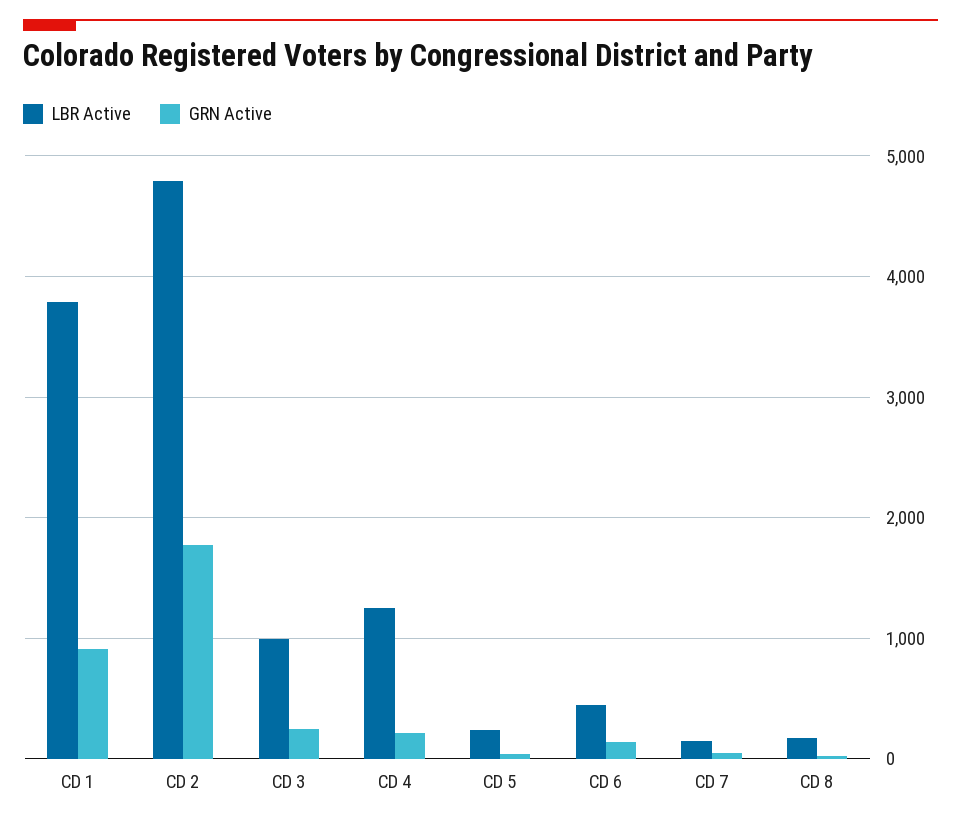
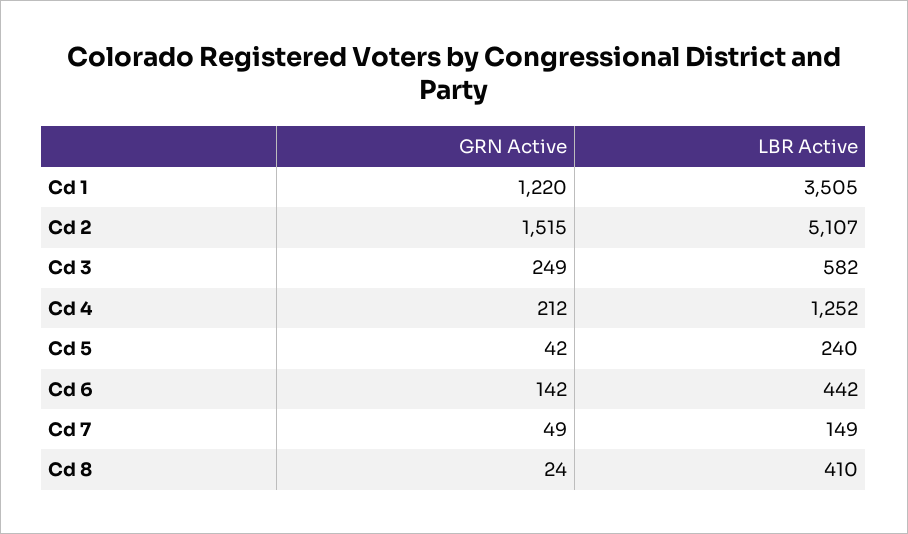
  {
    "LBR Active": {
-     "CD 1": 3800,
+     "CD 1": 3505,
-     "CD 2": 4800,
+     "CD 2": 5107,
-     "CD 3": 1000,
+     "CD 3": 582,
      "CD 4": 1252,
      "CD 5": 240,
      "CD 6": 442,
      "CD 7": 149,
-     "CD 8": 200
+     "CD 8": 410
    },
    "GRN Active": {
-     "CD 1": 900,
+     "CD 1": 1220,
-     "CD 2": 1800,
+     "CD 2": 1515,
      "CD 3": 249,
      "CD 4": 212,
      "CD 5": 42,
      "CD 6": 142,
      "CD 7": 49,
      "CD 8": 24
    }
  }

